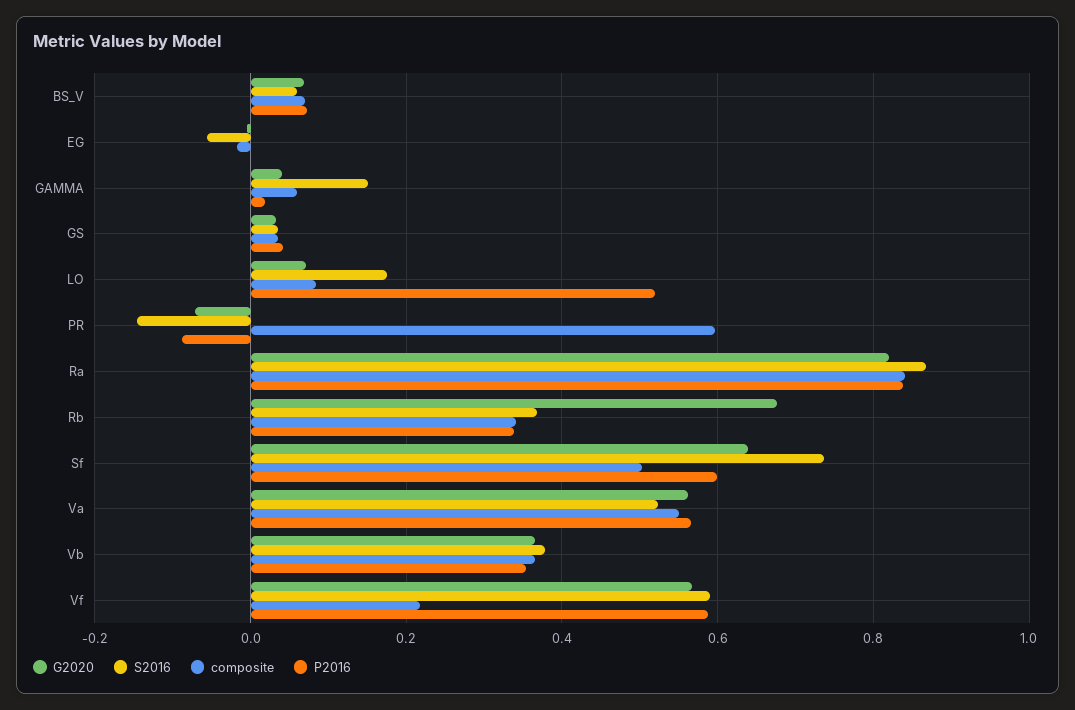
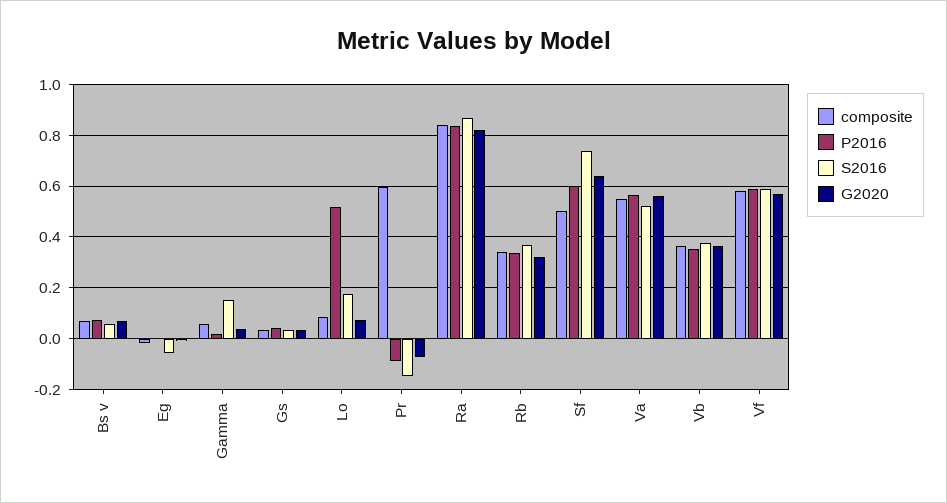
  {
    "G2020": {
      "BS_V": 0.06,
      "EG": 0,
      "GAMMA": 0.04,
      "GS": 0.04,
      "LO": 0.08,
      "PR": -0.08,
      "Ra": 0.82,
-     "Rb": 0.68,
+     "Rb": 0.325,
      "Sf": 0.64,
      "Va": 0.56,
      "Vb": 0.36,
      "Vf": 0.56
    },
    "S2016": {
      "BS_V": 0.06,
      "EG": -0.06,
      "GAMMA": 0.16,
      "GS": 0.04,
      "LO": 0.18,
      "PR": -0.14,
      "Ra": 0.86,
      "Rb": 0.36,
      "Sf": 0.74,
      "Va": 0.52,
      "Vb": 0.38,
      "Vf": 0.6
    },
    "composite": {
      "BS_V": 0.06,
      "EG": -0.02,
      "GAMMA": 0.06,
      "GS": 0.04,
      "LO": 0.08,
      "PR": 0.6,
      "Ra": 0.84,
      "Rb": 0.34,
      "Sf": 0.5,
      "Va": 0.56,
      "Vb": 0.36,
-     "Vf": 0.22
+     "Vf": 0.575
    },
    "P2016": {
      "BS_V": 0.08,
      "EG": 0,
      "GAMMA": 0.02,
      "GS": 0.04,
      "LO": 0.52,
      "PR": -0.08,
      "Ra": 0.84,
      "Rb": 0.34,
      "Sf": 0.6,
      "Va": 0.56,
      "Vb": 0.36,
      "Vf": 0.58
    }
  }

